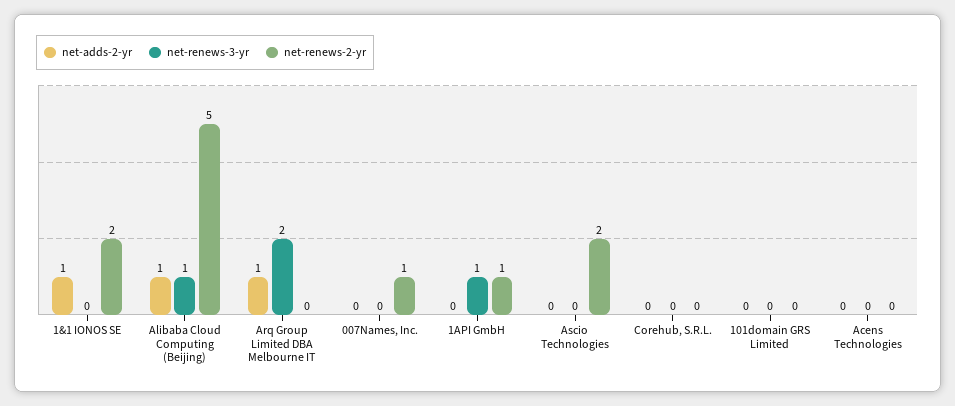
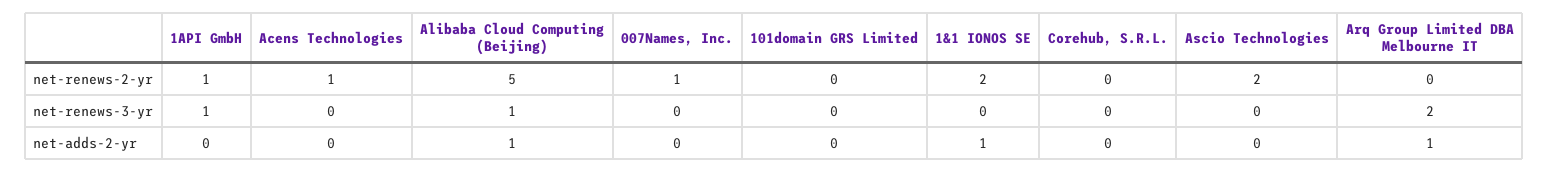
  {
    "net-adds-2-yr": {
      "1&1 IONOS SE": 1,
      "Alibaba Cloud Computing (Beijing)": 1,
      "Arq Group Limited DBA Melbourne IT": 1,
      "007Names, Inc.": 0,
      "1API GmbH": 0,
      "Ascio Technologies": 0,
      "Corehub, S.R.L.": 0,
      "101domain GRS Limited": 0,
      "Acens Technologies": 0
    },
    "net-renews-3-yr": {
      "1&1 IONOS SE": 0,
      "Alibaba Cloud Computing (Beijing)": 1,
      "Arq Group Limited DBA Melbourne IT": 2,
      "007Names, Inc.": 0,
      "1API GmbH": 1,
      "Ascio Technologies": 0,
      "Corehub, S.R.L.": 0,
      "101domain GRS Limited": 0,
      "Acens Technologies": 0
    },
    "net-renews-2-yr": {
      "1&1 IONOS SE": 2,
      "Alibaba Cloud Computing (Beijing)": 5,
      "Arq Group Limited DBA Melbourne IT": 0,
      "007Names, Inc.": 1,
      "1API GmbH": 1,
      "Ascio Technologies": 2,
      "Corehub, S.R.L.": 0,
      "101domain GRS Limited": 0,
-     "Acens Technologies": 0
+     "Acens Technologies": 1
    }
  }

